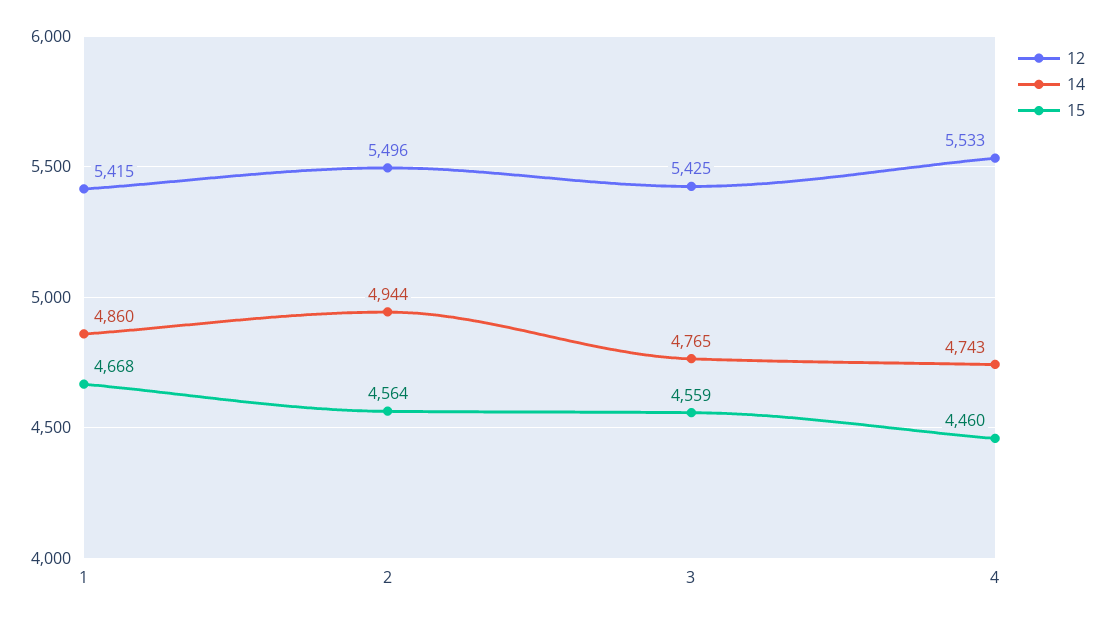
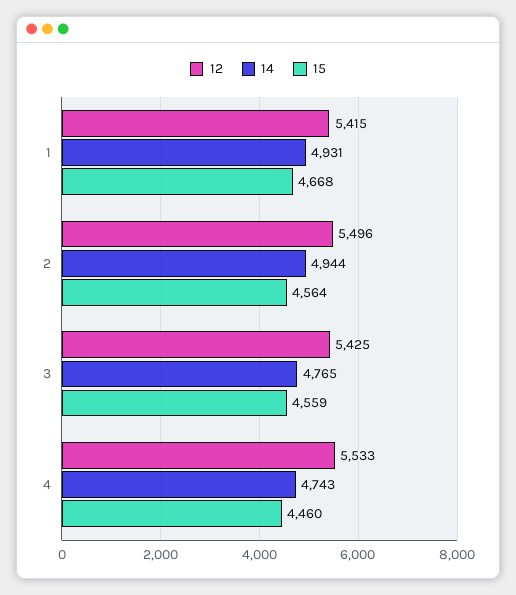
  {
    "12": {
      "1": 5415,
      "2": 5496,
      "3": 5425,
      "4": 5533
    },
    "14": {
-     "1": 4860,
+     "1": 4931,
      "2": 4944,
      "3": 4765,
      "4": 4743
    },
    "15": {
      "1": 4668,
      "2": 4564,
      "3": 4559,
      "4": 4460
    }
  }

